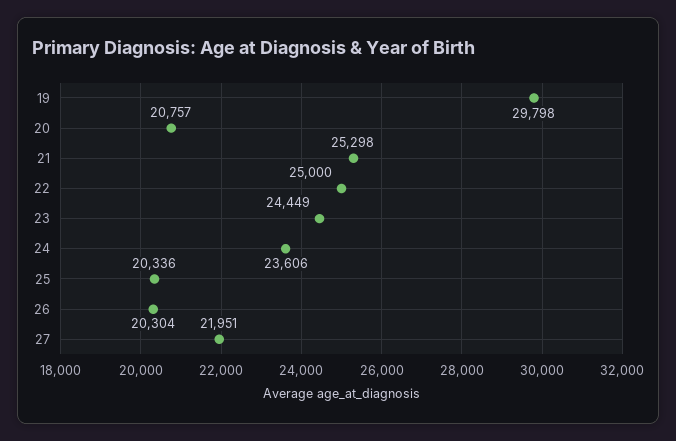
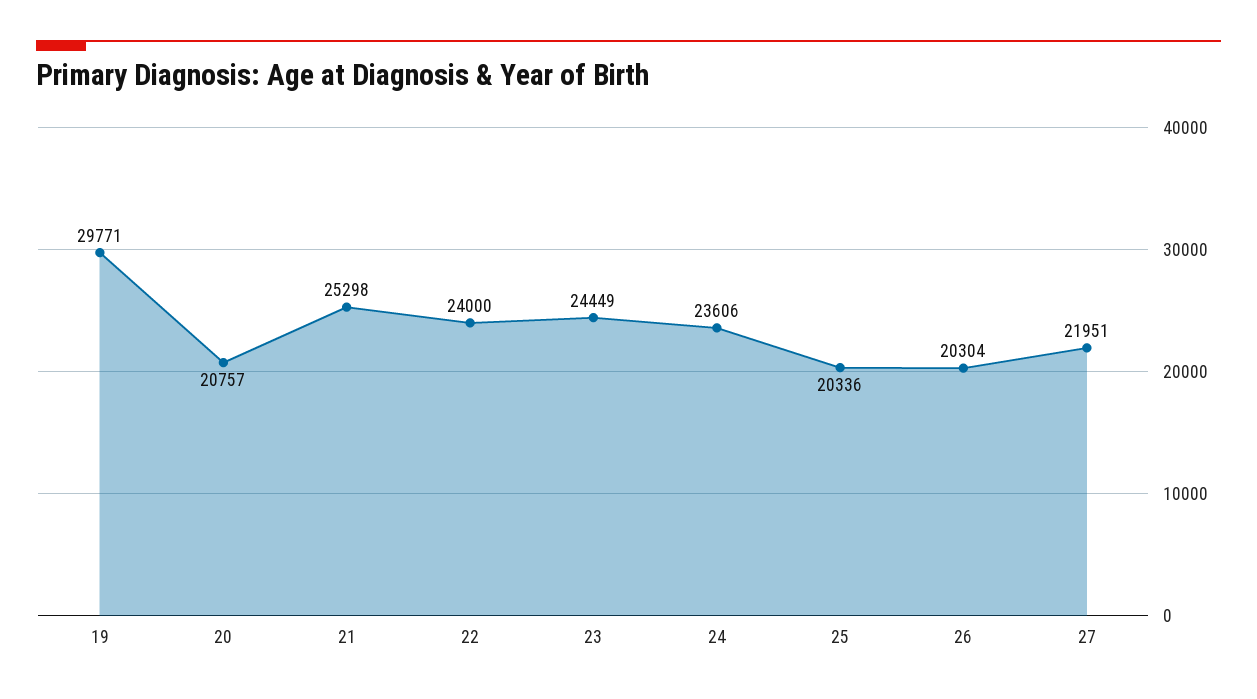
  {
-   "19": 29798,
+   "19": 29771,
    "20": 20757,
    "21": 25298,
-   "22": 25000,
+   "22": 24000,
    "23": 24449,
    "24": 23606,
    "25": 20336,
    "26": 20304,
    "27": 21951
  }

